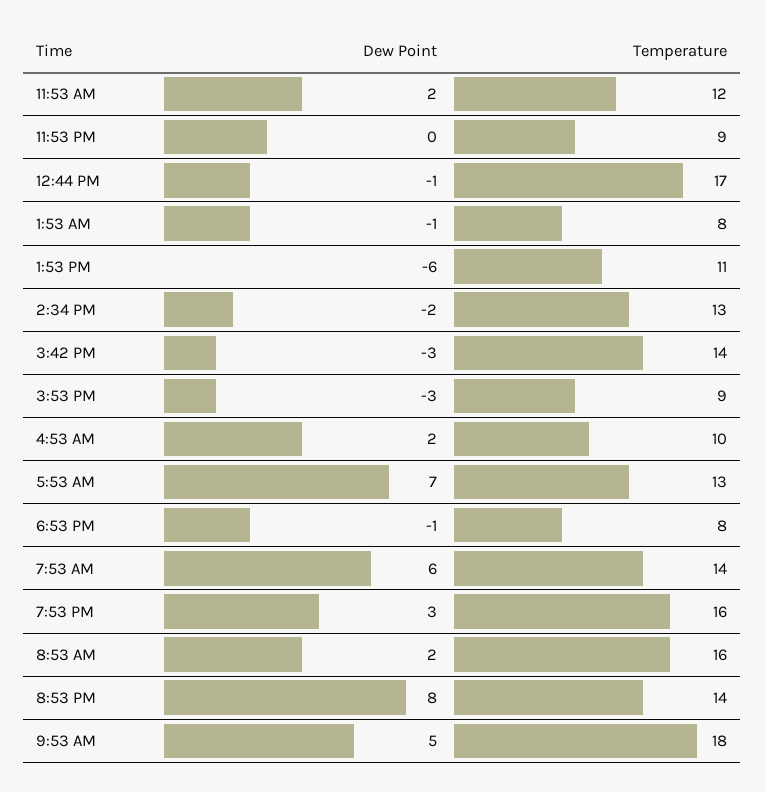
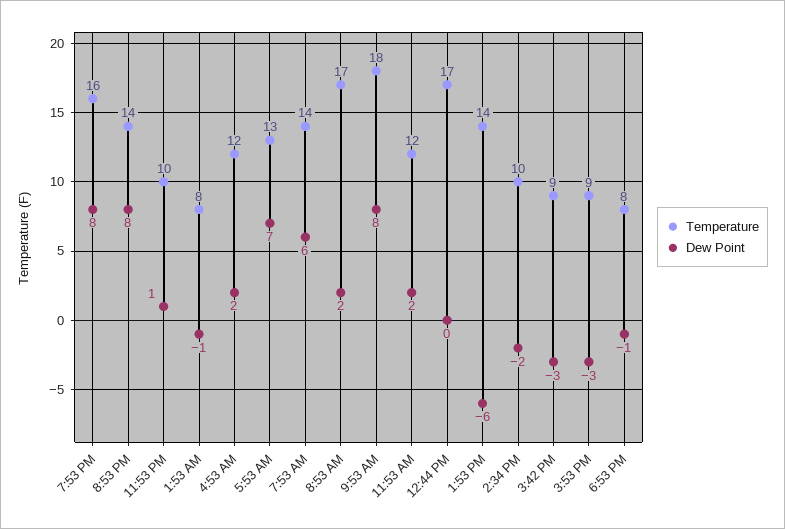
  {
    "Dew Point": {
      "11:53 AM": 2,
-     "11:53 PM": 0,
+     "11:53 PM": 1,
-     "12:44 PM": -1,
+     "12:44 PM": 0,
      "1:53 AM": -1,
      "1:53 PM": -6,
      "2:34 PM": -2,
      "3:42 PM": -3,
      "3:53 PM": -3,
      "4:53 AM": 2,
      "5:53 AM": 7,
      "6:53 PM": -1,
      "7:53 AM": 6,
-     "7:53 PM": 3,
+     "7:53 PM": 8,
      "8:53 AM": 2,
      "8:53 PM": 8,
-     "9:53 AM": 5
+     "9:53 AM": 8
    },
    "Temperature": {
      "11:53 AM": 12,
-     "11:53 PM": 9,
+     "11:53 PM": 10,
      "12:44 PM": 17,
      "1:53 AM": 8,
-     "1:53 PM": 11,
+     "1:53 PM": 14,
-     "2:34 PM": 13,
+     "2:34 PM": 10,
-     "3:42 PM": 14,
+     "3:42 PM": 9,
      "3:53 PM": 9,
-     "4:53 AM": 10,
+     "4:53 AM": 12,
      "5:53 AM": 13,
      "6:53 PM": 8,
      "7:53 AM": 14,
      "7:53 PM": 16,
-     "8:53 AM": 16,
+     "8:53 AM": 17,
      "8:53 PM": 14,
      "9:53 AM": 18
    }
  }

